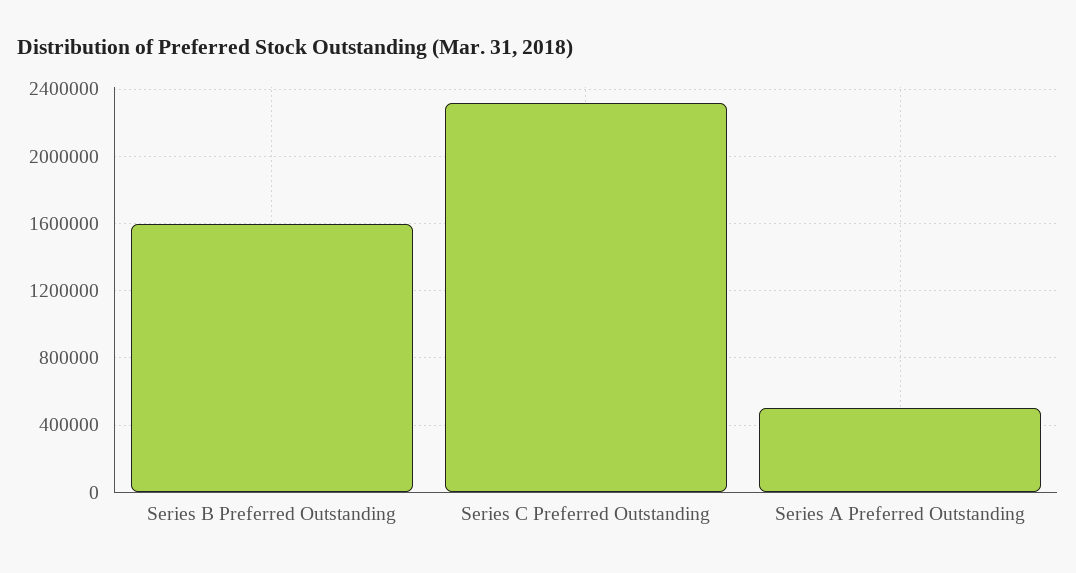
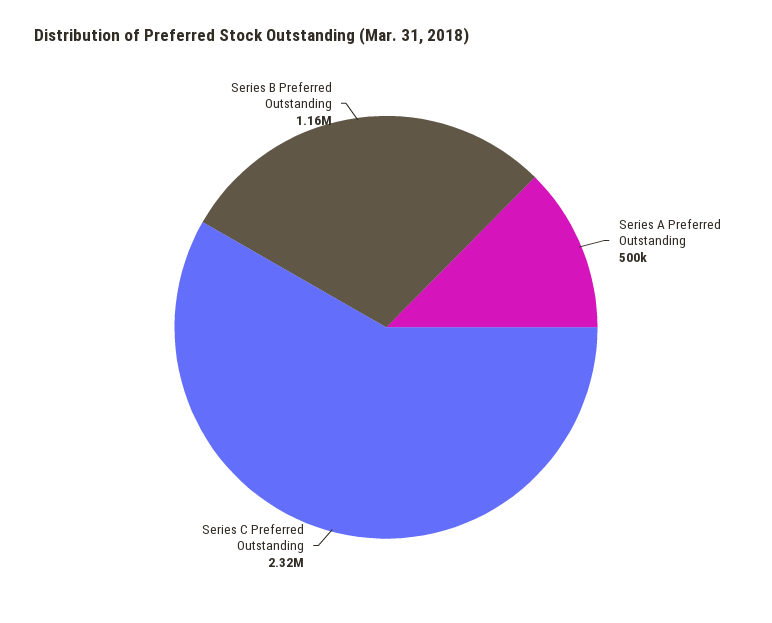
  {
-   "Series B Preferred Outstanding": 1600000,
+   "Series B Preferred Outstanding": 1160000,
    "Series C Preferred Outstanding": 2320000,
    "Series A Preferred Outstanding": 500000
  }

